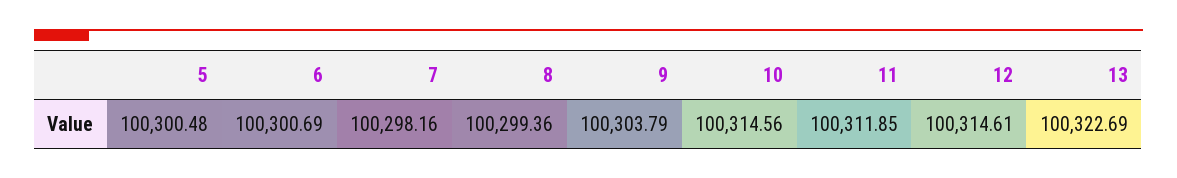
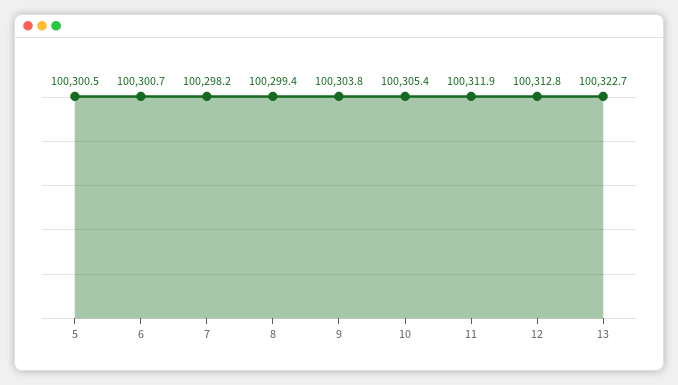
  {
    "5": 100300.48,
    "6": 100300.69,
    "7": 100298.16,
    "8": 100299.36,
    "9": 100303.79,
-   "10": 100314.56,
+   "10": 100305.4,
    "11": 100311.85,
-   "12": 100314.61,
+   "12": 100312.8,
    "13": 100322.69
  }

